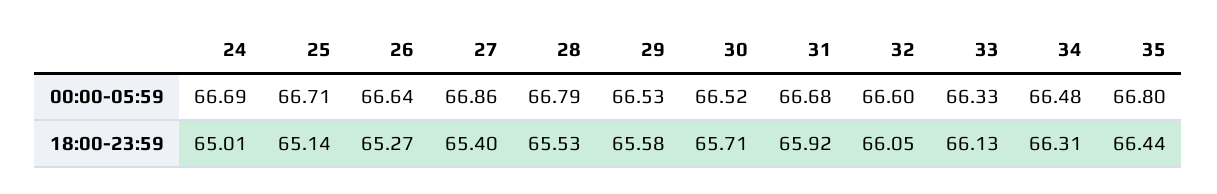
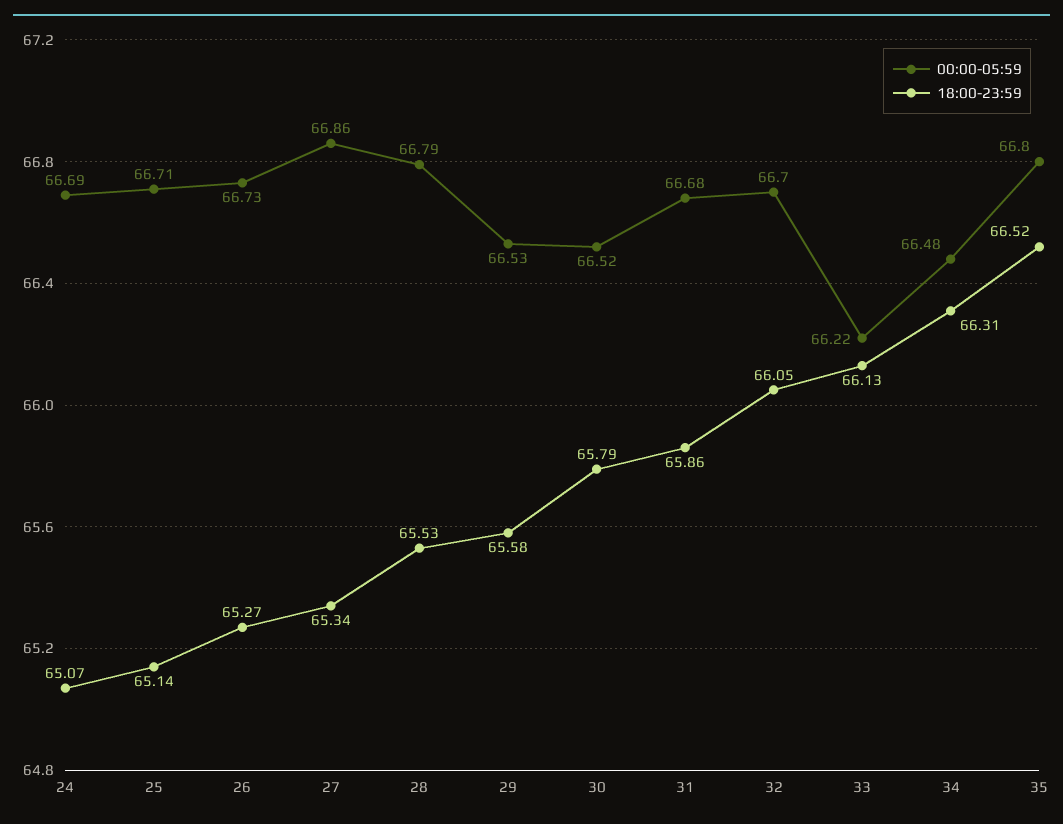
  {
    "00:00-05:59": {
      "24": 66.69,
      "25": 66.71,
-     "26": 66.64,
+     "26": 66.73,
      "27": 66.86,
      "28": 66.79,
      "29": 66.53,
      "30": 66.52,
      "31": 66.68,
-     "32": 66.6,
+     "32": 66.7,
-     "33": 66.33,
+     "33": 66.22,
      "34": 66.48,
      "35": 66.8
    },
    "18:00-23:59": {
-     "24": 65.01,
+     "24": 65.07,
      "25": 65.14,
      "26": 65.27,
-     "27": 65.4,
+     "27": 65.34,
      "28": 65.53,
      "29": 65.58,
-     "30": 65.71,
+     "30": 65.79,
-     "31": 65.92,
+     "31": 65.86,
      "32": 66.05,
      "33": 66.13,
      "34": 66.31,
-     "35": 66.44
+     "35": 66.52
    }
  }

